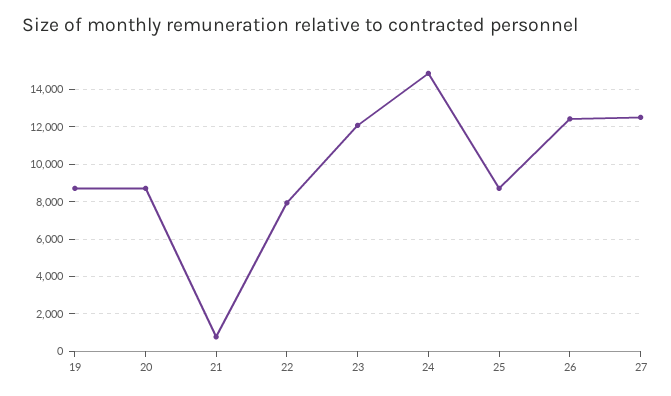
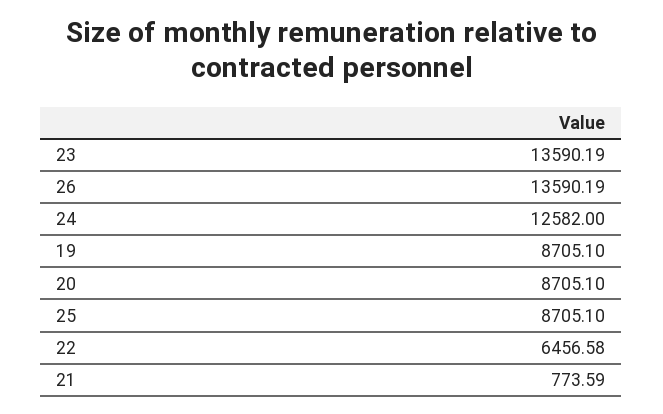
  {
    "19": 8705.1,
    "20": 8705.1,
    "21": 773.59,
-   "22": 8000,
+   "22": 6456.58,
-   "23": 12000,
+   "23": 13590.19,
-   "24": 15000,
+   "24": 12582,
    "25": 8705.1,
-   "26": 12500,
+   "26": 13590.19
-   "27": 12500
  }

